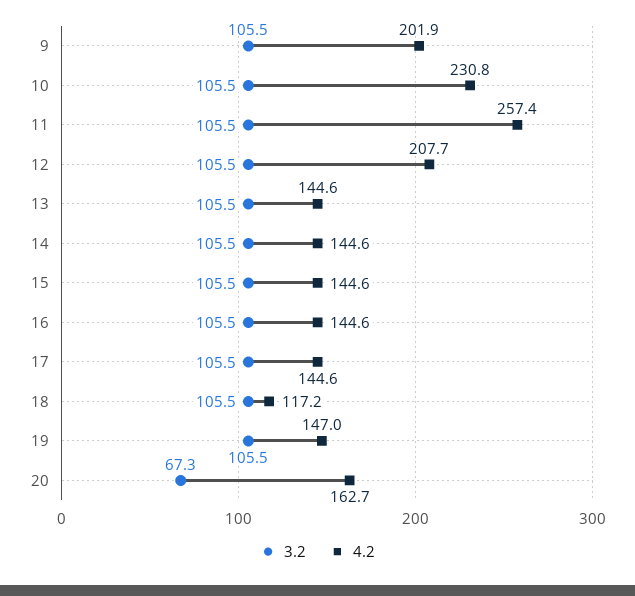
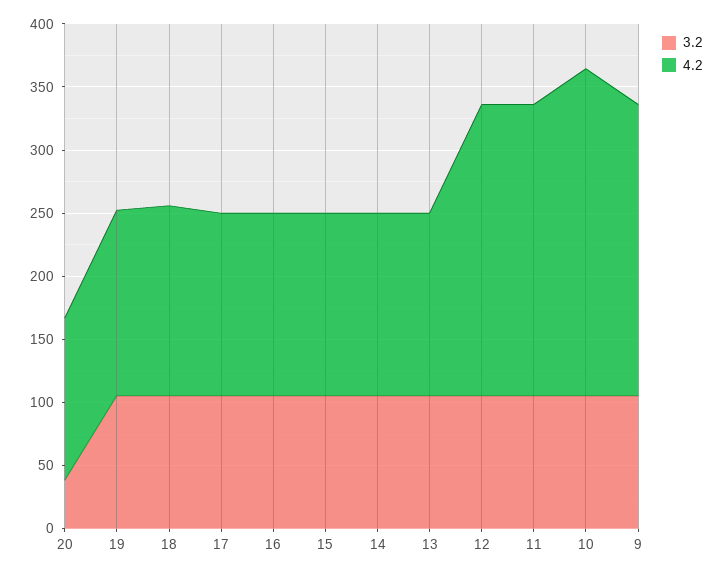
  {
    "3.2": {
      "9": 105.5,
      "10": 105.5,
      "11": 105.5,
      "12": 105.5,
      "13": 105.5,
      "14": 105.5,
      "15": 105.5,
      "16": 105.5,
      "17": 105.5,
      "18": 105.5,
      "19": 105.5,
-     "20": 67.3
+     "20": 40
    },
    "4.2": {
-     "9": 201.9,
+     "9": 230,
-     "10": 230.8,
+     "10": 260,
-     "11": 257.4,
+     "11": 230,
-     "12": 207.7,
+     "12": 230,
      "13": 144.6,
      "14": 144.6,
      "15": 144.6,
      "16": 144.6,
      "17": 144.6,
-     "18": 117.2,
+     "18": 150,
      "19": 147,
-     "20": 162.7
+     "20": 130
    }
  }

